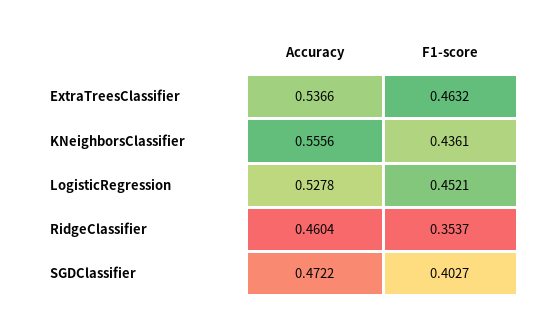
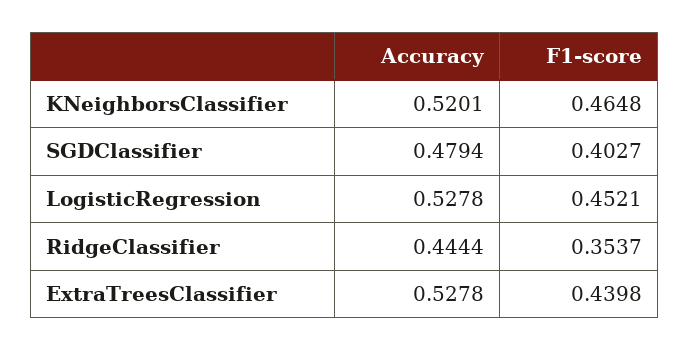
  {
    "Accuracy": {
-     "ExtraTreesClassifier": 0.5366,
+     "ExtraTreesClassifier": 0.5278,
-     "KNeighborsClassifier": 0.5556,
+     "KNeighborsClassifier": 0.5201,
      "LogisticRegression": 0.5278,
-     "RidgeClassifier": 0.4604,
+     "RidgeClassifier": 0.4444,
-     "SGDClassifier": 0.4722
+     "SGDClassifier": 0.4794
    },
    "F1-score": {
-     "ExtraTreesClassifier": 0.4632,
+     "ExtraTreesClassifier": 0.4398,
-     "KNeighborsClassifier": 0.4361,
+     "KNeighborsClassifier": 0.4648,
      "LogisticRegression": 0.4521,
      "RidgeClassifier": 0.3537,
      "SGDClassifier": 0.4027
    }
  }

